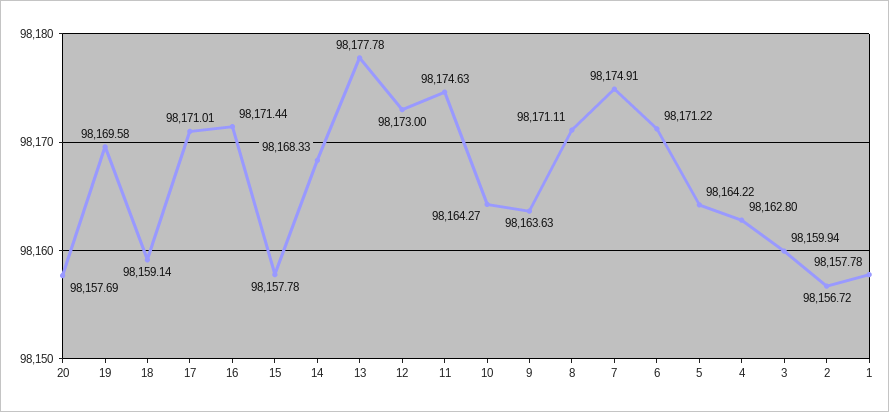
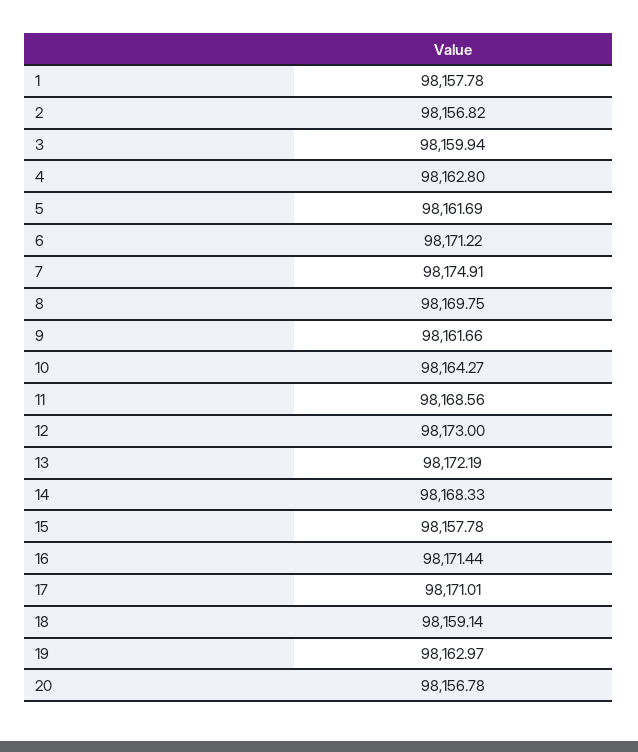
  {
-   "20": 98157.69,
+   "20": 98156.78,
-   "19": 98169.58,
+   "19": 98162.97,
    "18": 98159.14,
    "17": 98171.01,
    "16": 98171.44,
    "15": 98157.78,
    "14": 98168.33,
-   "13": 98177.78,
+   "13": 98172.19,
    "12": 98173,
-   "11": 98174.63,
+   "11": 98168.56,
    "10": 98164.27,
-   "9": 98163.63,
+   "9": 98161.66,
-   "8": 98171.11,
+   "8": 98169.75,
    "7": 98174.91,
    "6": 98171.22,
-   "5": 98164.22,
+   "5": 98161.69,
    "4": 98162.8,
    "3": 98159.94,
-   "2": 98156.72,
+   "2": 98156.82,
    "1": 98157.78
  }

